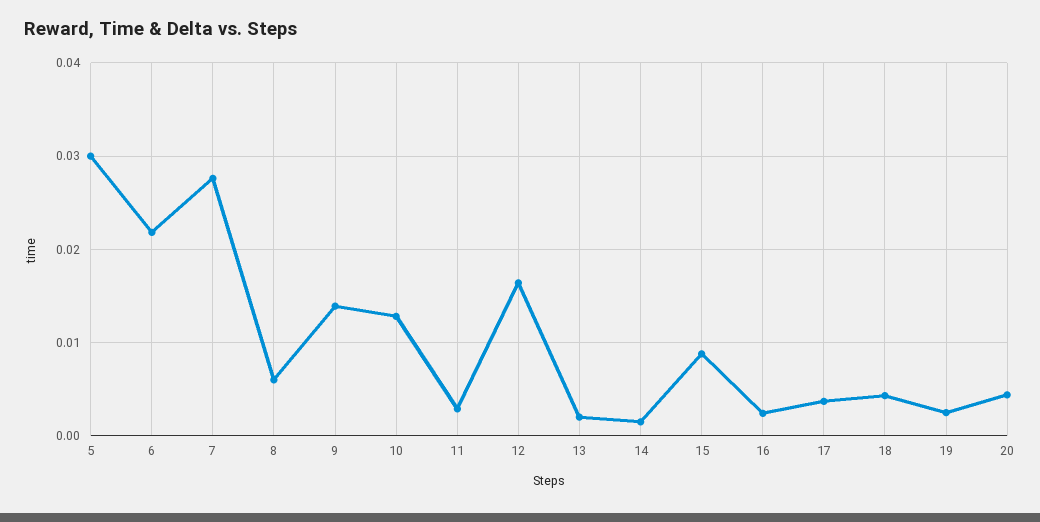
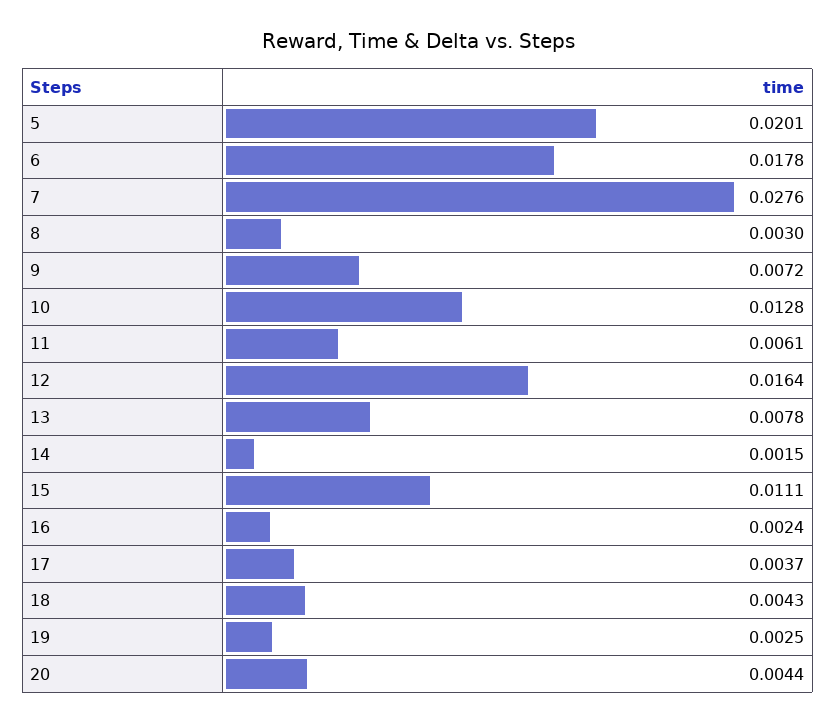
  {
-   "5": 0.03,
+   "5": 0.0201,
-   "6": 0.022,
+   "6": 0.0178,
    "7": 0.0276,
-   "8": 0.006,
+   "8": 0.003,
-   "9": 0.014,
+   "9": 0.0072,
    "10": 0.0128,
-   "11": 0.003,
+   "11": 0.0061,
    "12": 0.0164,
-   "13": 0.002,
+   "13": 0.0078,
    "14": 0.0015,
-   "15": 0.009,
+   "15": 0.0111,
    "16": 0.0024,
    "17": 0.0037,
    "18": 0.0043,
    "19": 0.0025,
    "20": 0.0044
  }

